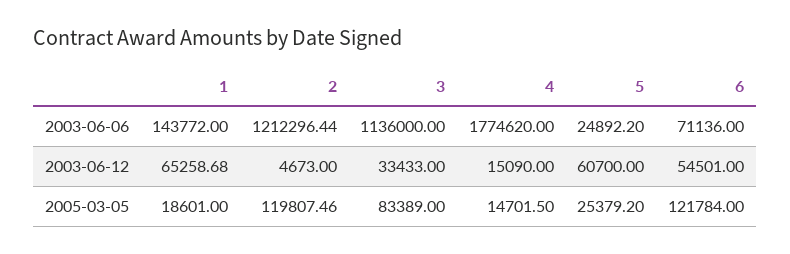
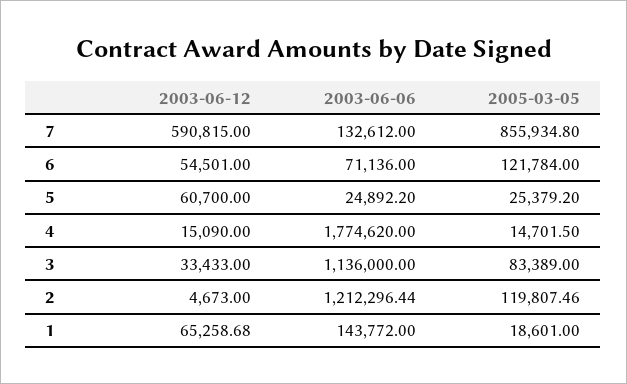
  {
    "1": {
      "2003-06-06": 143772,
      "2003-06-12": 65258.68,
      "2005-03-05": 18601
    },
    "2": {
      "2003-06-06": 1212296.44,
      "2003-06-12": 4673,
      "2005-03-05": 119807.46
    },
    "3": {
      "2003-06-06": 1136000,
      "2003-06-12": 33433,
      "2005-03-05": 83389
    },
    "4": {
      "2003-06-06": 1774620,
      "2003-06-12": 15090,
      "2005-03-05": 14701.5
    },
    "5": {
      "2003-06-06": 24892.2,
      "2003-06-12": 60700,
      "2005-03-05": 25379.2
    },
    "6": {
      "2003-06-06": 71136,
      "2003-06-12": 54501,
      "2005-03-05": 121784
-   }
+   },
+   "7": {
+     "2003-06-12": 590815,
+     "2003-06-06": 132612,
+     "2005-03-05": 855934.8
+   }
  }

